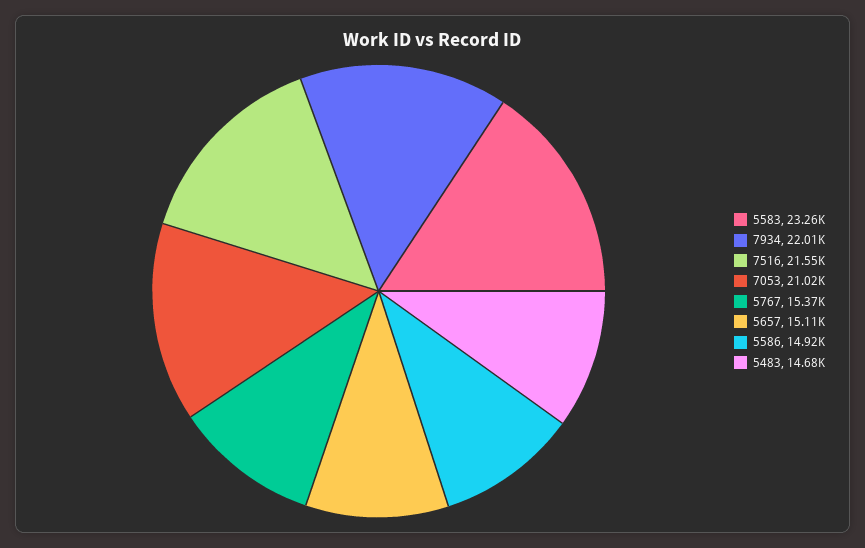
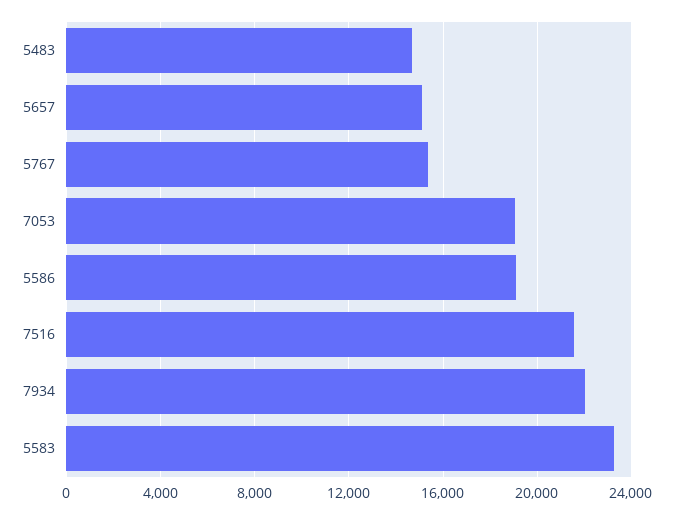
  {
    "5583": 23260,
    "7934": 22010,
    "7516": 21550,
-   "7053": 21020,
+   "7053": 19000,
    "5767": 15370,
    "5657": 15110,
-   "5586": 14920,
+   "5586": 19000,
    "5483": 14680
  }

